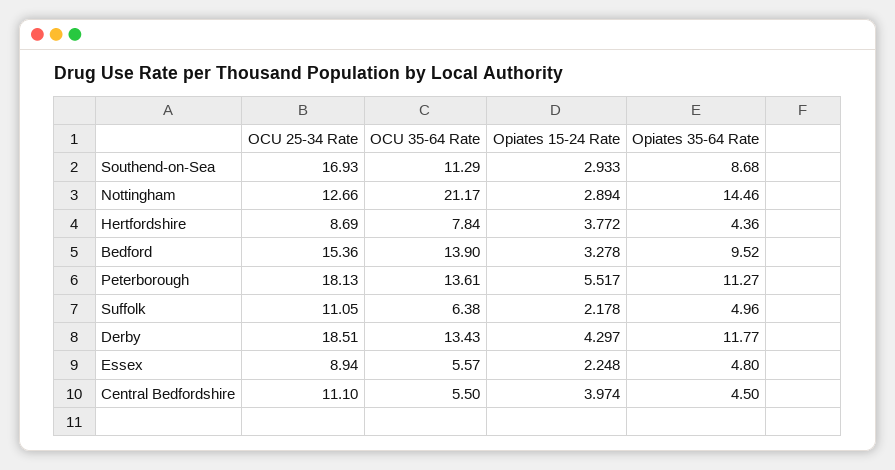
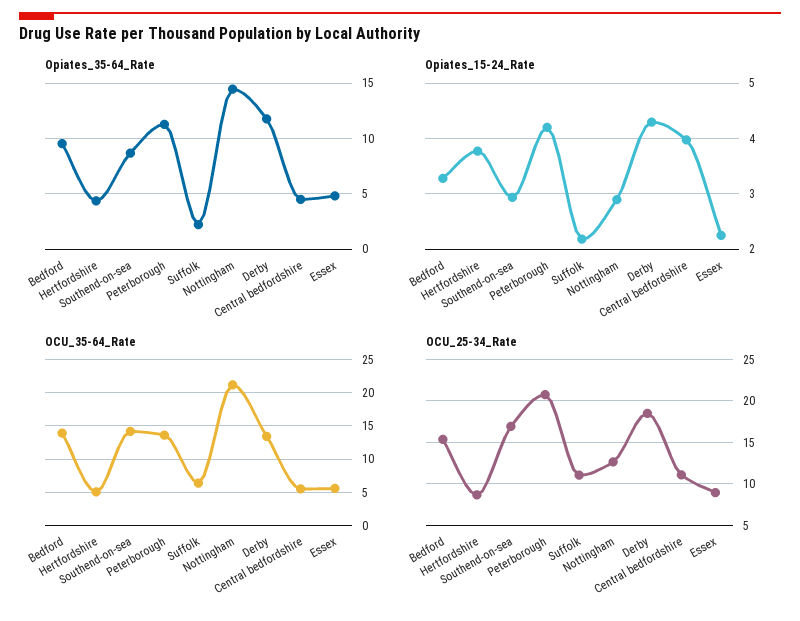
  {
    "OCU 25-34 Rate": {
      "Southend-on-Sea": 16.93,
      "Nottingham": 12.66,
      "Hertfordshire": 8.69,
      "Bedford": 15.36,
-     "Peterborough": 18.13,
+     "Peterborough": 21,
      "Suffolk": 11.05,
      "Derby": 18.51,
      "Essex": 8.94,
      "Central Bedfordshire": 11.1
    },
    "OCU 35-64 Rate": {
-     "Southend-on-Sea": 11.29,
+     "Southend-on-Sea": 14,
      "Nottingham": 21.17,
-     "Hertfordshire": 7.84,
+     "Hertfordshire": 5,
      "Bedford": 13.9,
      "Peterborough": 13.61,
      "Suffolk": 6.38,
      "Derby": 13.43,
      "Essex": 5.57,
      "Central Bedfordshire": 5.5
    },
    "Opiates 15-24 Rate": {
      "Southend-on-Sea": 2.933,
      "Nottingham": 2.894,
      "Hertfordshire": 3.772,
      "Bedford": 3.278,
-     "Peterborough": 5.517,
+     "Peterborough": 4.2,
      "Suffolk": 2.178,
      "Derby": 4.297,
      "Essex": 2.248,
      "Central Bedfordshire": 3.974
    },
    "Opiates 35-64 Rate": {
      "Southend-on-Sea": 8.68,
      "Nottingham": 14.46,
      "Hertfordshire": 4.36,
      "Bedford": 9.52,
      "Peterborough": 11.27,
-     "Suffolk": 4.96,
+     "Suffolk": 2,
      "Derby": 11.77,
      "Essex": 4.8,
      "Central Bedfordshire": 4.5
    }
  }

